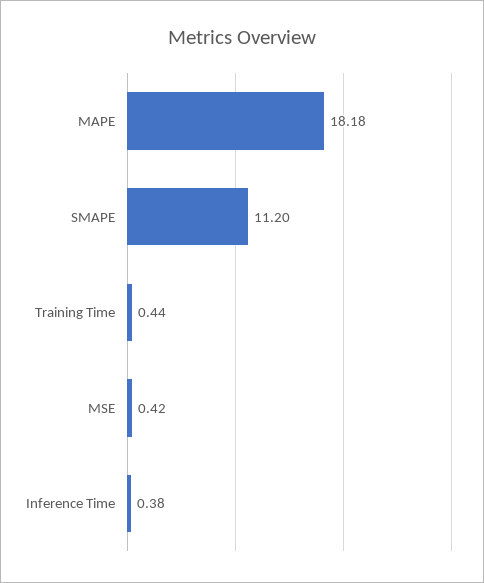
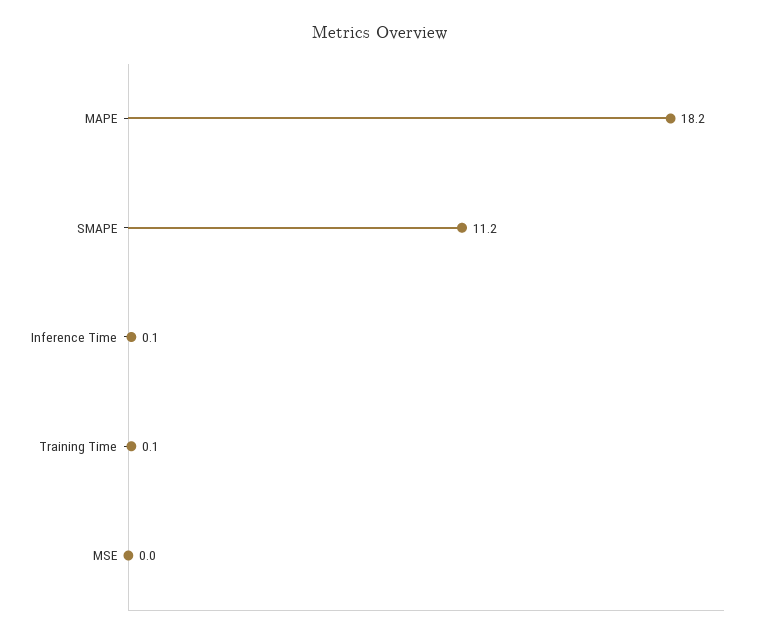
  {
    "MAPE": 18.18,
    "SMAPE": 11.2,
-   "Training Time": 0.44,
+   "Training Time": 0.1,
-   "MSE": 0.42,
+   "MSE": 0,
-   "Inference Time": 0.38
+   "Inference Time": 0.1
  }

